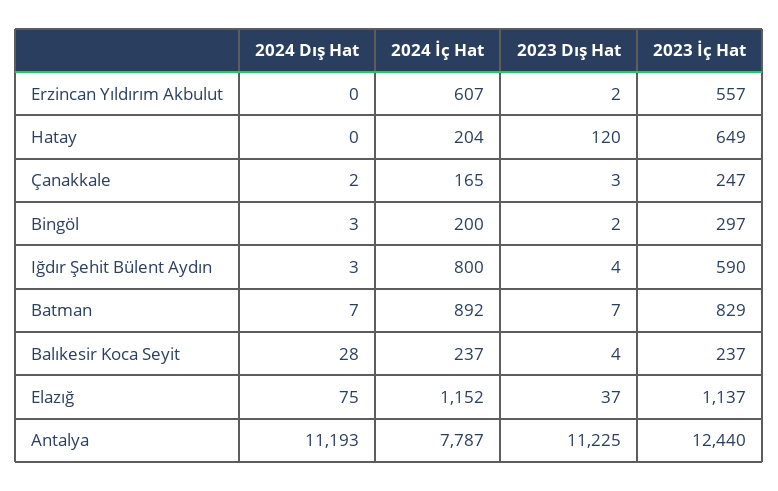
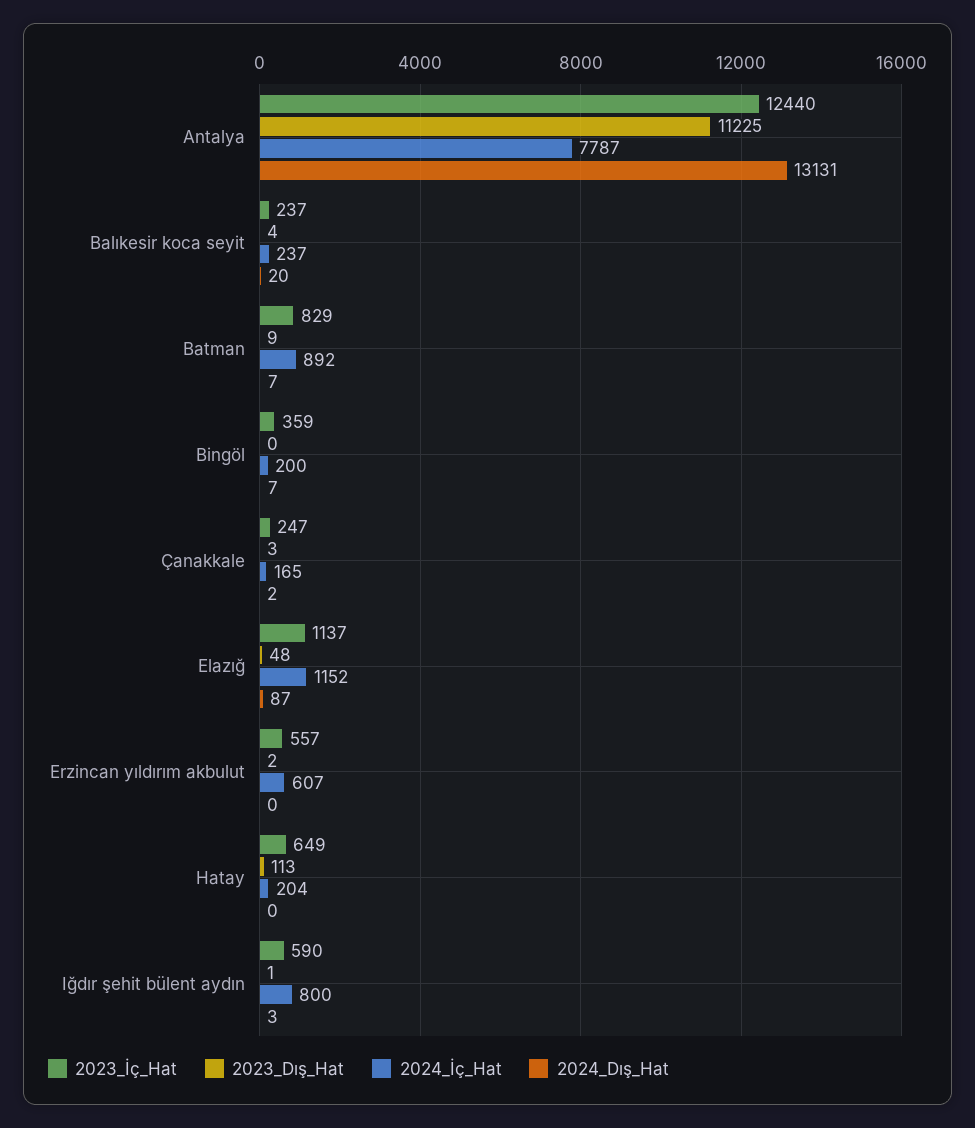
  {
    "2024 Dış Hat": {
      "Erzincan Yıldırım Akbulut": 0,
      "Hatay": 0,
      "Çanakkale": 2,
-     "Bingöl": 3,
+     "Bingöl": 7,
      "Iğdır Şehit Bülent Aydın": 3,
      "Batman": 7,
-     "Balıkesir Koca Seyit": 28,
+     "Balıkesir Koca Seyit": 20,
-     "Elazığ": 75,
+     "Elazığ": 87,
-     "Antalya": 11193
+     "Antalya": 13131
    },
    "2024 İç Hat": {
      "Erzincan Yıldırım Akbulut": 607,
      "Hatay": 204,
      "Çanakkale": 165,
      "Bingöl": 200,
      "Iğdır Şehit Bülent Aydın": 800,
      "Batman": 892,
      "Balıkesir Koca Seyit": 237,
      "Elazığ": 1152,
      "Antalya": 7787
    },
    "2023 Dış Hat": {
      "Erzincan Yıldırım Akbulut": 2,
-     "Hatay": 120,
+     "Hatay": 113,
      "Çanakkale": 3,
-     "Bingöl": 2,
+     "Bingöl": 0,
-     "Iğdır Şehit Bülent Aydın": 4,
+     "Iğdır Şehit Bülent Aydın": 1,
-     "Batman": 7,
+     "Batman": 9,
      "Balıkesir Koca Seyit": 4,
-     "Elazığ": 37,
+     "Elazığ": 48,
      "Antalya": 11225
    },
    "2023 İç Hat": {
      "Erzincan Yıldırım Akbulut": 557,
      "Hatay": 649,
      "Çanakkale": 247,
-     "Bingöl": 297,
+     "Bingöl": 359,
      "Iğdır Şehit Bülent Aydın": 590,
      "Batman": 829,
      "Balıkesir Koca Seyit": 237,
      "Elazığ": 1137,
      "Antalya": 12440
    }
  }

